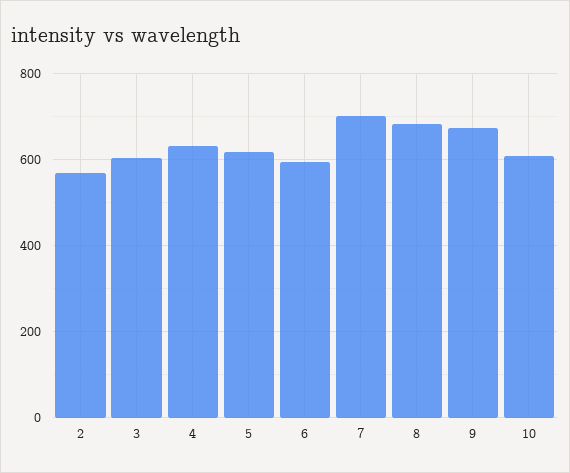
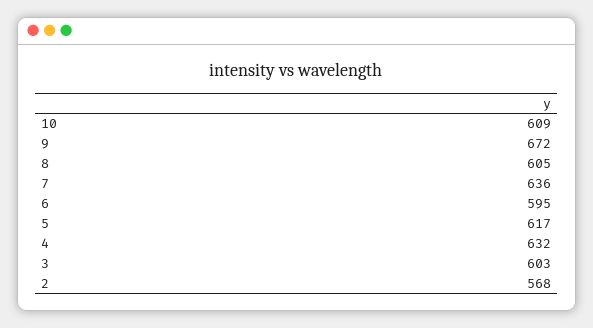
  {
    "2": 568,
    "3": 603,
    "4": 632,
    "5": 617,
    "6": 595,
-   "7": 700,
+   "7": 636,
-   "8": 680,
+   "8": 605,
    "9": 672,
    "10": 609
  }

